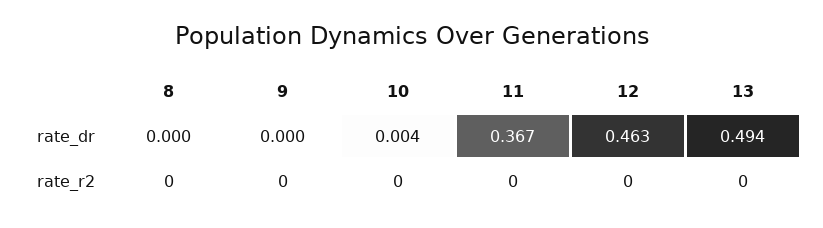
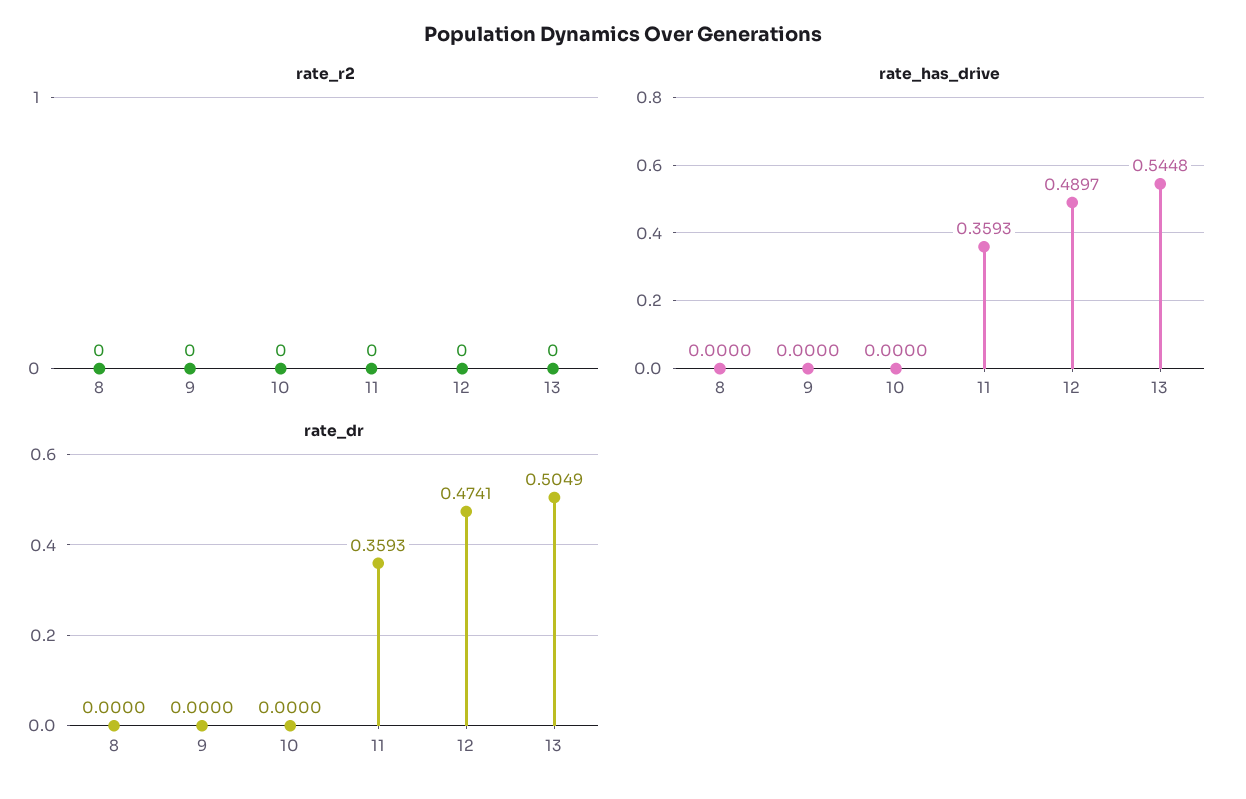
  {
    "rate_dr": {
      "8": 0,
      "9": 0,
-     "10": 0.004,
+     "10": 0,
-     "11": 0.367,
+     "11": 0.3593,
-     "12": 0.463,
+     "12": 0.4741,
-     "13": 0.494
+     "13": 0.5049
    },
    "rate_r2": {
      "8": 0,
      "9": 0,
      "10": 0,
      "11": 0,
      "12": 0,
      "13": 0
-   }
+   },
+   "rate_has_drive": {
+     "8": 0,
+     "9": 0,
+     "10": 0,
+     "11": 0.3593,
+     "12": 0.4897,
+     "13": 0.5448
+   }
  }

